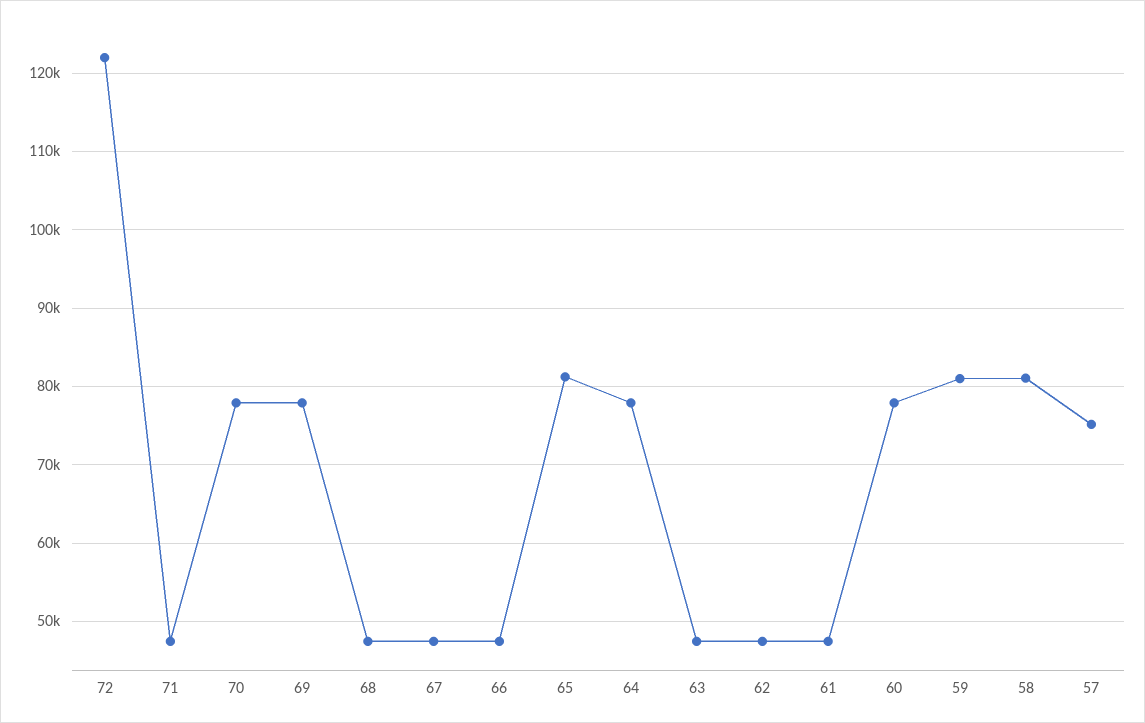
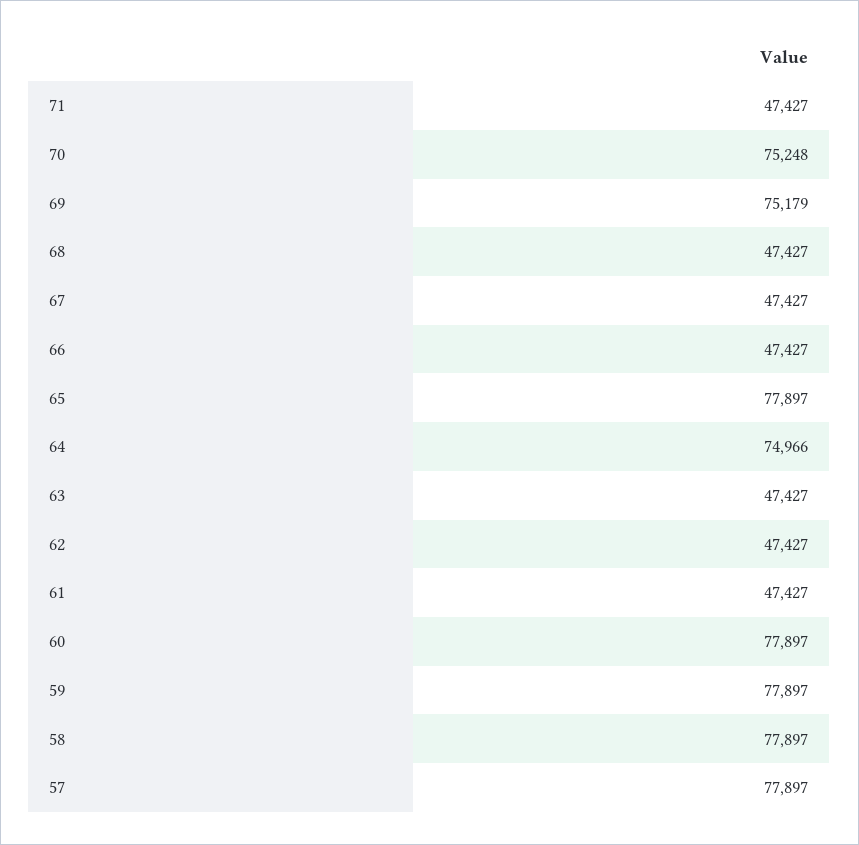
  {
-   "72": 122000,
    "71": 47427,
-   "70": 78000,
+   "70": 75248,
-   "69": 78000,
+   "69": 75179,
    "68": 47427,
    "67": 47427,
    "66": 47427,
-   "65": 81000,
+   "65": 77897,
-   "64": 78000,
+   "64": 74966,
    "63": 47427,
    "62": 47427,
    "61": 47427,
    "60": 77897,
-   "59": 81000,
+   "59": 77897,
-   "58": 81000,
+   "58": 77897,
-   "57": 75000
+   "57": 77897
  }

